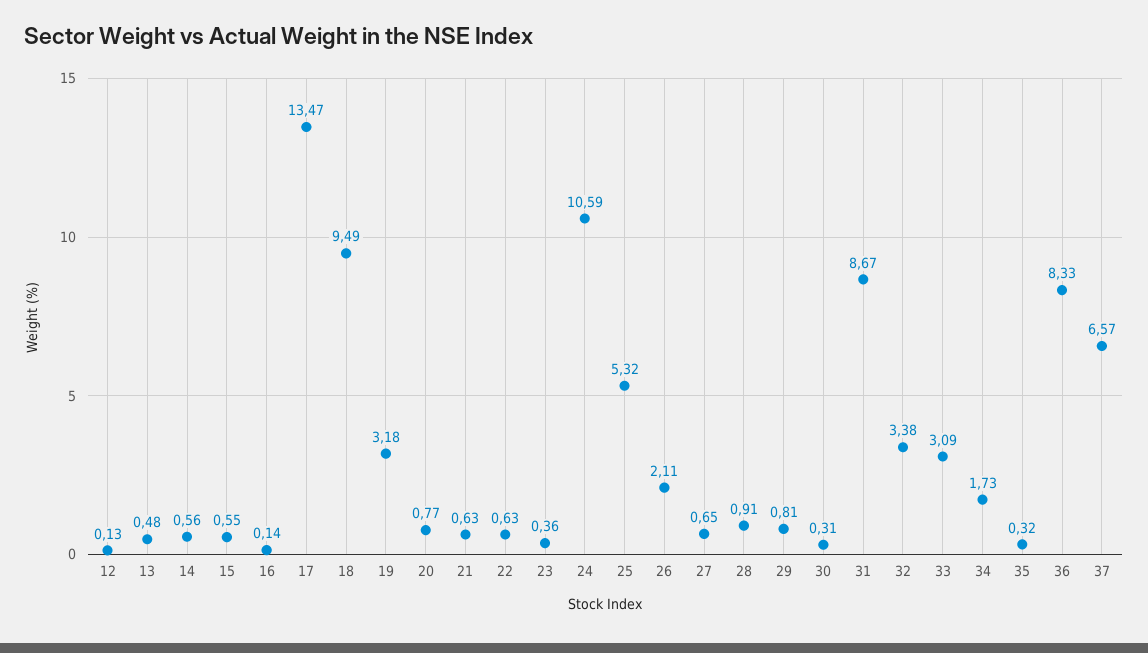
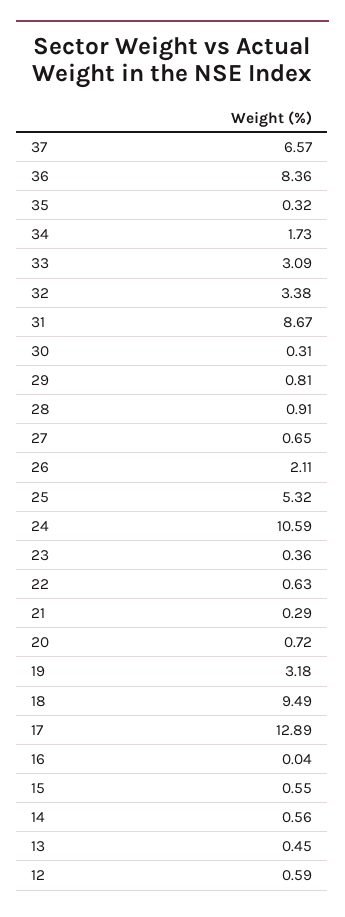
  {
-   "12": 0.13,
+   "12": 0.59,
-   "13": 0.48,
+   "13": 0.45,
    "14": 0.56,
    "15": 0.55,
-   "16": 0.14,
+   "16": 0.04,
-   "17": 13.47,
+   "17": 12.89,
    "18": 9.49,
    "19": 3.18,
-   "20": 0.77,
+   "20": 0.72,
-   "21": 0.63,
+   "21": 0.29,
    "22": 0.63,
    "23": 0.36,
    "24": 10.59,
    "25": 5.32,
    "26": 2.11,
    "27": 0.65,
    "28": 0.91,
    "29": 0.81,
    "30": 0.31,
    "31": 8.67,
    "32": 3.38,
    "33": 3.09,
    "34": 1.73,
    "35": 0.32,
-   "36": 8.33,
+   "36": 8.36,
    "37": 6.57
  }

